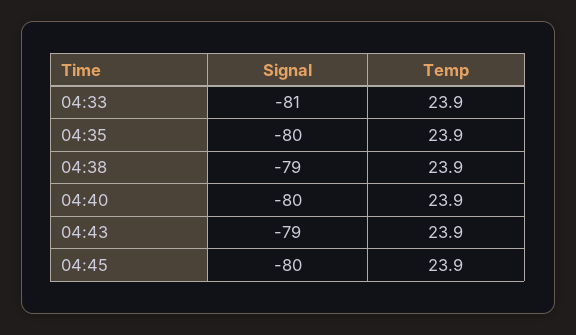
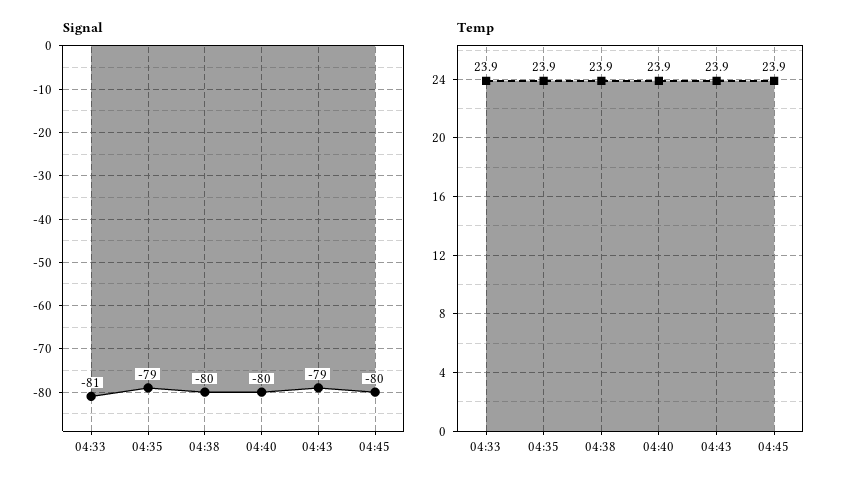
  {
    "Signal": {
      "04:33": -81,
-     "04:35": -80,
+     "04:35": -79,
-     "04:38": -79,
+     "04:38": -80,
      "04:40": -80,
      "04:43": -79,
      "04:45": -80
    },
    "Temp": {
      "04:33": 23.9,
      "04:35": 23.9,
      "04:38": 23.9,
      "04:40": 23.9,
      "04:43": 23.9,
      "04:45": 23.9
    }
  }

